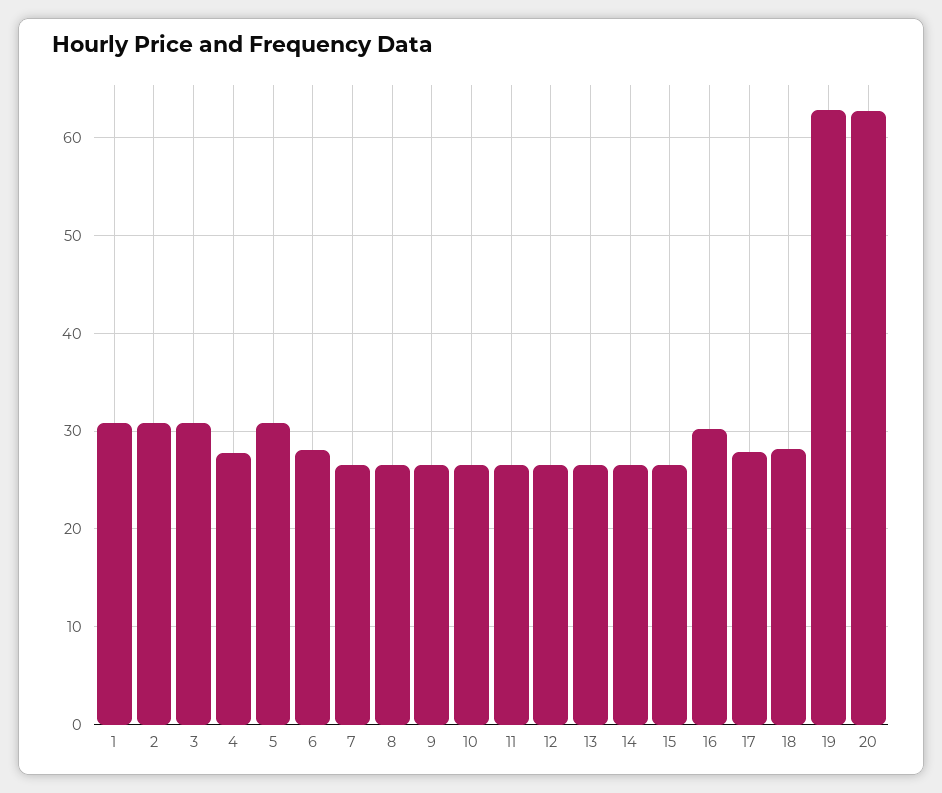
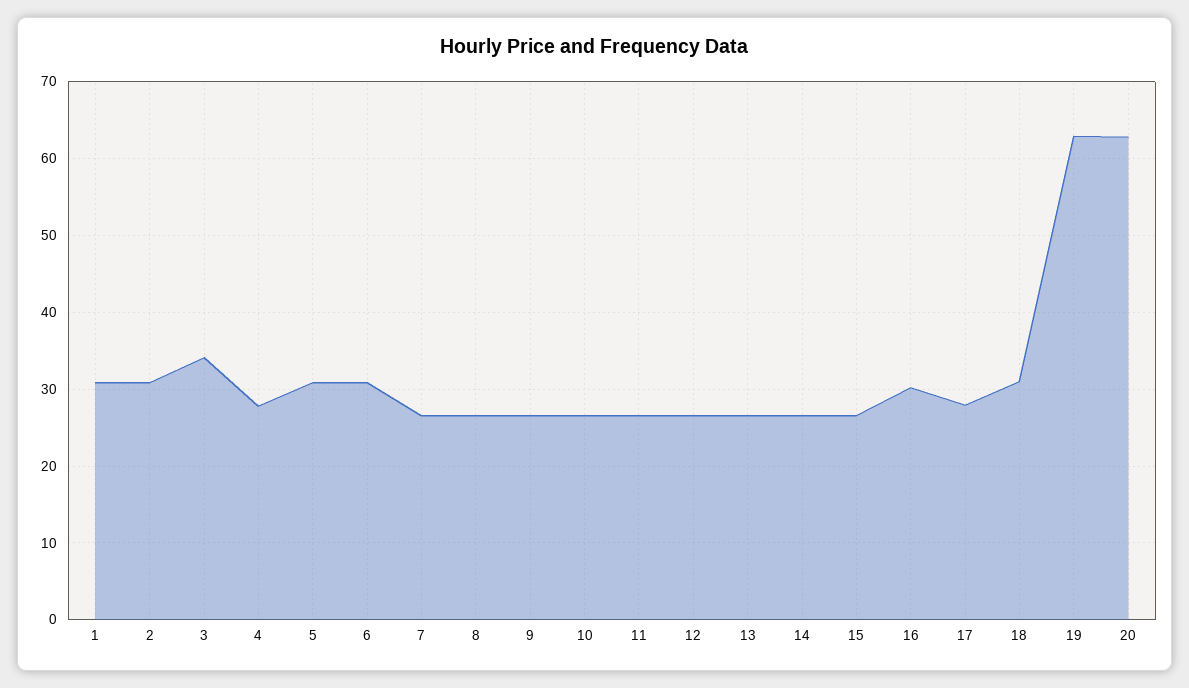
  {
    "1": 31,
    "2": 31,
-   "3": 31,
+   "3": 34,
    "4": 28,
    "5": 31,
-   "6": 28,
+   "6": 31,
    "7": 27,
    "8": 27,
    "9": 27,
    "10": 27,
    "11": 27,
    "12": 27,
    "13": 27,
    "14": 27,
    "15": 27,
    "16": 30,
    "17": 28,
-   "18": 28,
+   "18": 31,
    "19": 63,
    "20": 63
  }

